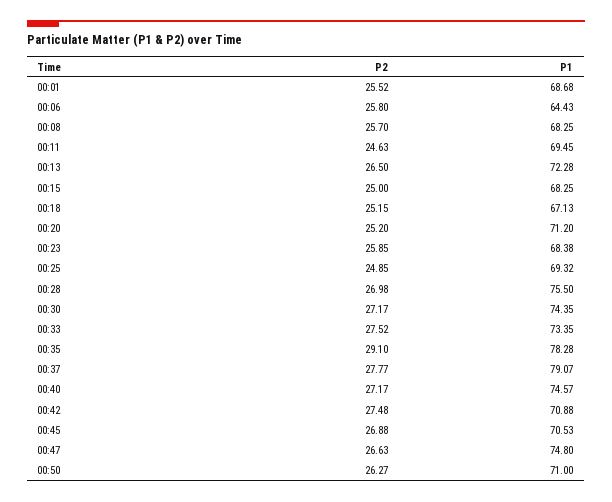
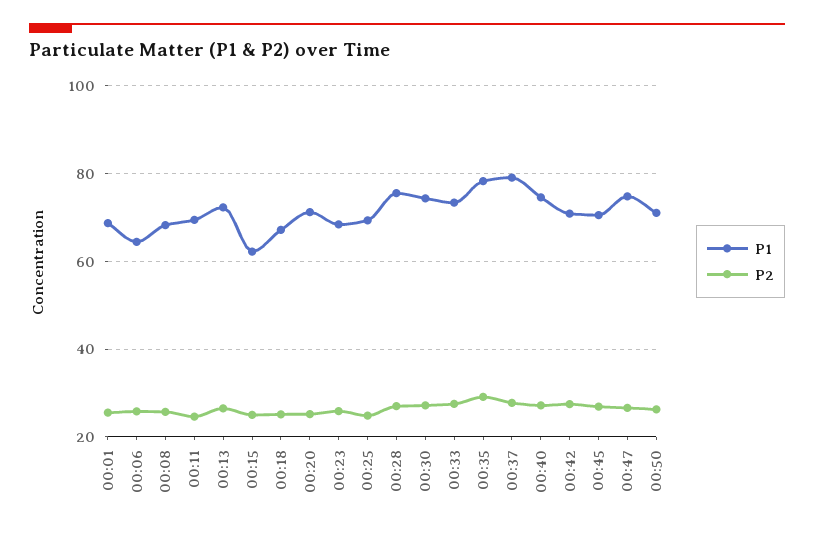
  {
    "P2": {
      "00:01": 25.52,
      "00:06": 25.8,
      "00:08": 25.7,
      "00:11": 24.63,
      "00:13": 26.5,
      "00:15": 25,
      "00:18": 25.15,
      "00:20": 25.2,
      "00:23": 25.85,
      "00:25": 24.85,
      "00:28": 26.98,
      "00:30": 27.17,
      "00:33": 27.52,
      "00:35": 29.1,
      "00:37": 27.77,
      "00:40": 27.17,
      "00:42": 27.48,
      "00:45": 26.88,
      "00:47": 26.63,
      "00:50": 26.27
    },
    "P1": {
      "00:01": 68.68,
      "00:06": 64.43,
      "00:08": 68.25,
      "00:11": 69.45,
      "00:13": 72.28,
-     "00:15": 68.25,
+     "00:15": 62,
      "00:18": 67.13,
      "00:20": 71.2,
      "00:23": 68.38,
      "00:25": 69.32,
      "00:28": 75.5,
      "00:30": 74.35,
      "00:33": 73.35,
      "00:35": 78.28,
      "00:37": 79.07,
      "00:40": 74.57,
      "00:42": 70.88,
      "00:45": 70.53,
      "00:47": 74.8,
      "00:50": 71
    }
  }

